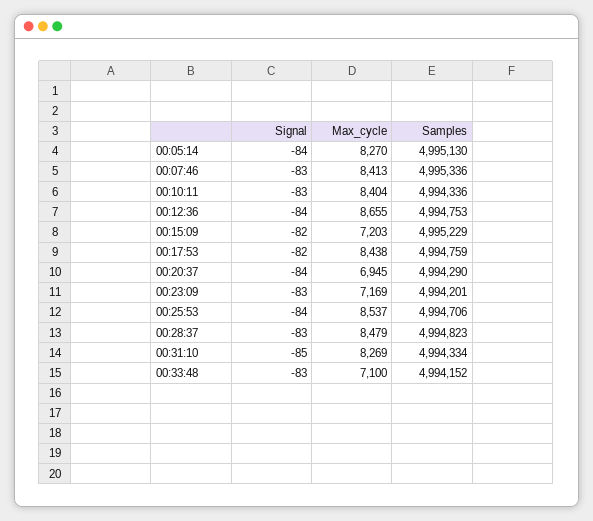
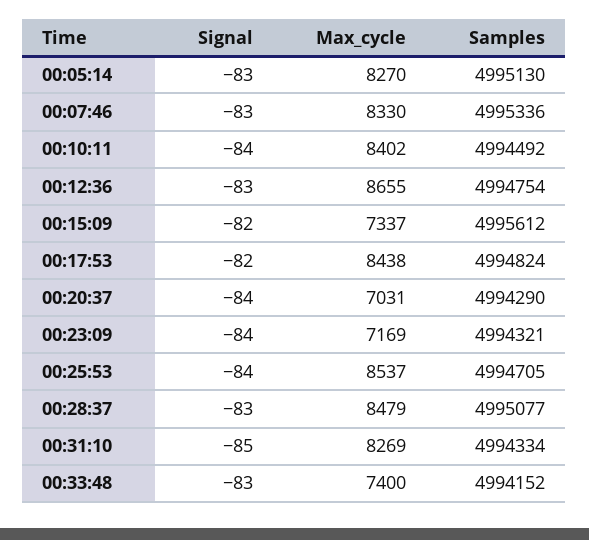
  {
    "Signal": {
-     "00:05:14": -84,
+     "00:05:14": -83,
      "00:07:46": -83,
-     "00:10:11": -83,
+     "00:10:11": -84,
-     "00:12:36": -84,
+     "00:12:36": -83,
      "00:15:09": -82,
      "00:17:53": -82,
      "00:20:37": -84,
-     "00:23:09": -83,
+     "00:23:09": -84,
      "00:25:53": -84,
      "00:28:37": -83,
      "00:31:10": -85,
      "00:33:48": -83
    },
    "Max_cycle": {
      "00:05:14": 8270,
-     "00:07:46": 8413,
+     "00:07:46": 8330,
-     "00:10:11": 8404,
+     "00:10:11": 8402,
      "00:12:36": 8655,
-     "00:15:09": 7203,
+     "00:15:09": 7337,
      "00:17:53": 8438,
-     "00:20:37": 6945,
+     "00:20:37": 7031,
      "00:23:09": 7169,
      "00:25:53": 8537,
      "00:28:37": 8479,
      "00:31:10": 8269,
-     "00:33:48": 7100
+     "00:33:48": 7400
    },
    "Samples": {
      "00:05:14": 4995130,
      "00:07:46": 4995336,
-     "00:10:11": 4994336,
+     "00:10:11": 4994492,
-     "00:12:36": 4994753,
+     "00:12:36": 4994754,
-     "00:15:09": 4995229,
+     "00:15:09": 4995612,
-     "00:17:53": 4994759,
+     "00:17:53": 4994824,
      "00:20:37": 4994290,
-     "00:23:09": 4994201,
+     "00:23:09": 4994321,
-     "00:25:53": 4994706,
+     "00:25:53": 4994705,
-     "00:28:37": 4994823,
+     "00:28:37": 4995077,
      "00:31:10": 4994334,
      "00:33:48": 4994152
    }
  }

